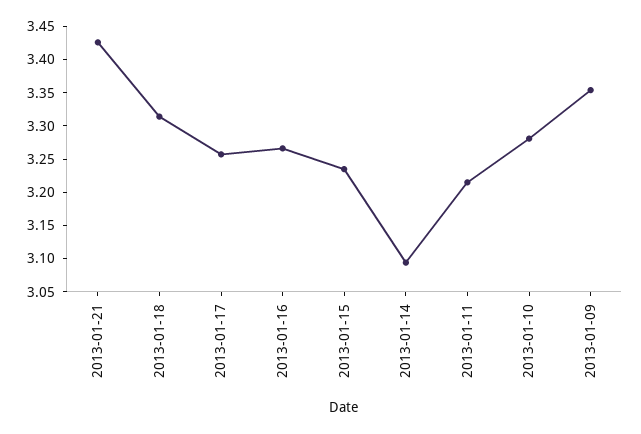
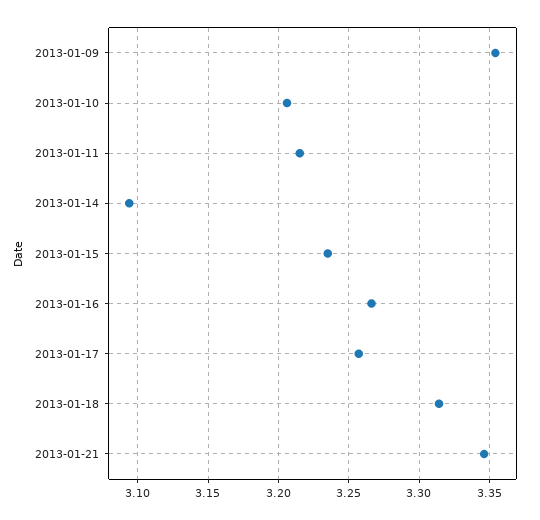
  {
-   "2013-01-21": 3.425,
+   "2013-01-21": 3.345,
    "2013-01-18": 3.315,
    "2013-01-17": 3.255,
    "2013-01-16": 3.265,
    "2013-01-15": 3.235,
    "2013-01-14": 3.095,
    "2013-01-11": 3.215,
-   "2013-01-10": 3.275,
+   "2013-01-10": 3.205,
    "2013-01-09": 3.355
  }

